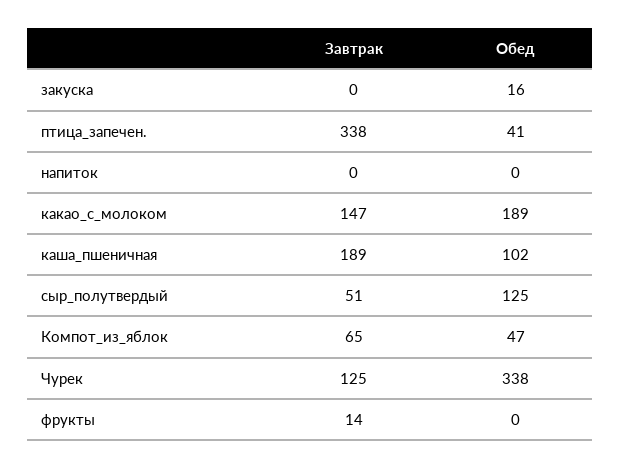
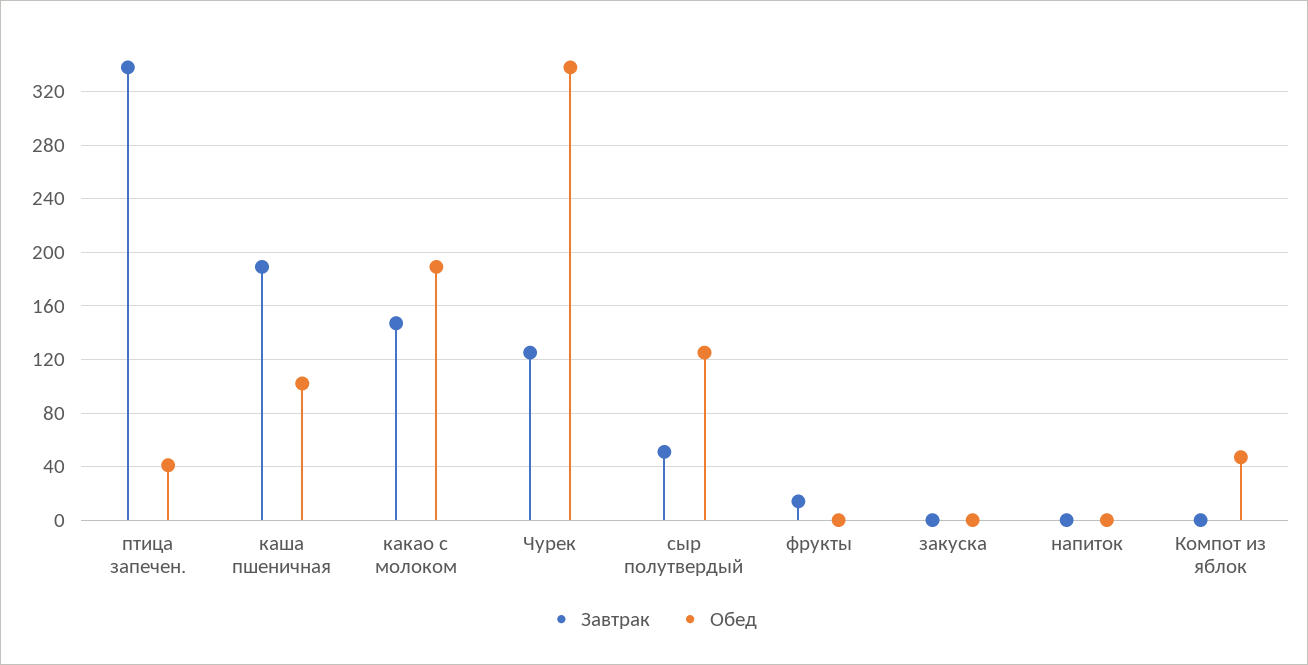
  {
    "Завтрак": {
      "закуска": 0,
      "птица_запечен.": 338,
      "напиток": 0,
      "какао_с_молоком": 147,
      "каша_пшеничная": 189,
      "сыр_полутвердый": 51,
-     "Компот_из_яблок": 65,
+     "Компот_из_яблок": 0,
      "Чурек": 125,
      "фрукты": 14
    },
    "Обед": {
-     "закуска": 16,
+     "закуска": 0,
      "птица_запечен.": 41,
      "напиток": 0,
      "какао_с_молоком": 189,
      "каша_пшеничная": 102,
      "сыр_полутвердый": 125,
      "Компот_из_яблок": 47,
      "Чурек": 338,
      "фрукты": 0
    }
  }

